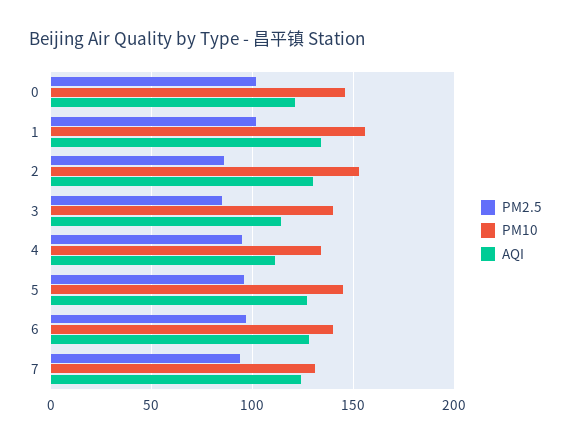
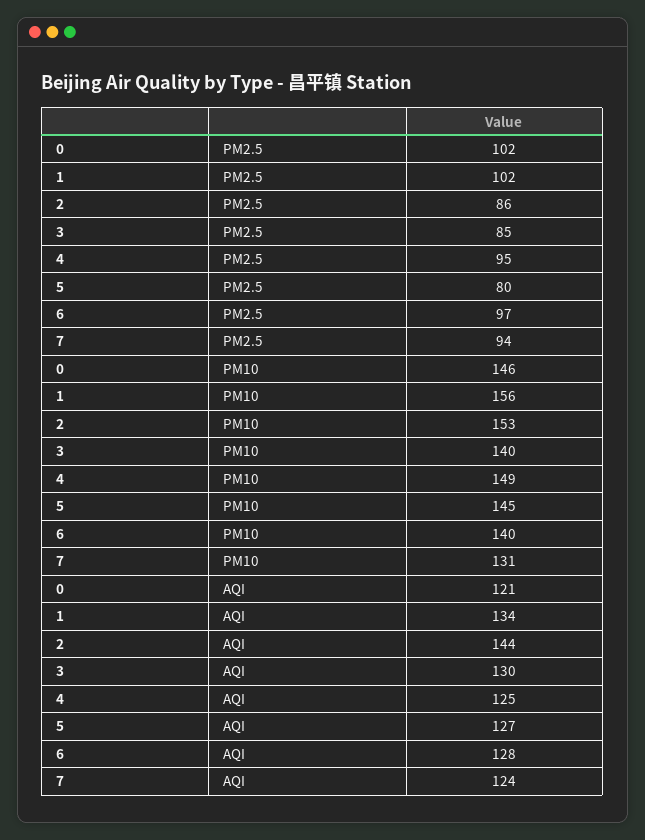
  {
    "PM2.5": {
      "0": 102,
      "1": 102,
      "2": 86,
      "3": 85,
      "4": 95,
-     "5": 95,
+     "5": 80,
      "6": 97,
      "7": 94
    },
    "PM10": {
      "0": 146,
      "1": 156,
      "2": 153,
      "3": 140,
-     "4": 135,
+     "4": 149,
      "5": 145,
      "6": 140,
      "7": 131
    },
    "AQI": {
      "0": 121,
      "1": 134,
-     "2": 130,
+     "2": 144,
-     "3": 115,
+     "3": 130,
-     "4": 110,
+     "4": 125,
      "5": 127,
      "6": 128,
      "7": 124
    }
  }

